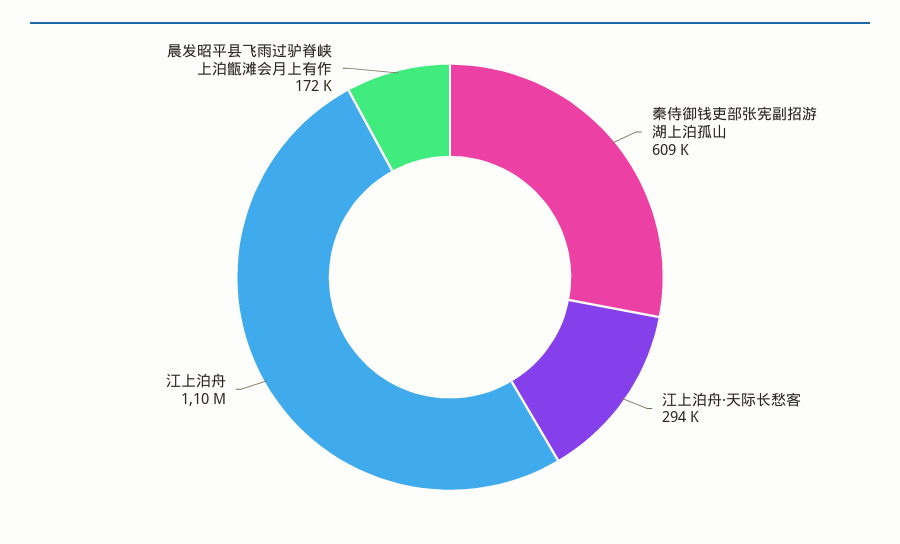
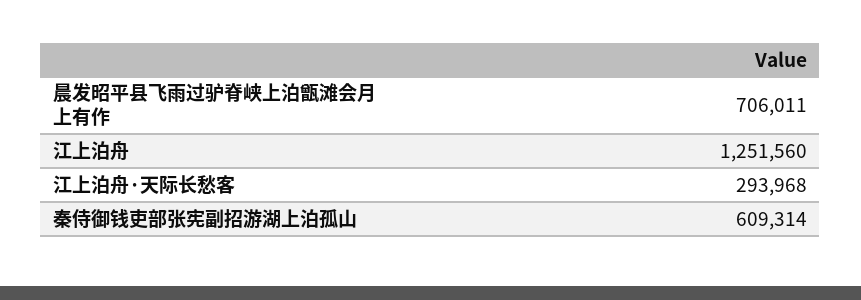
  {
    "秦侍御钱吏部张宪副招游湖上泊孤山": 609314,
    "江上泊舟·天际长愁客": 293968,
-   "江上泊舟": 1100000,
+   "江上泊舟": 1251560,
-   "晨发昭平县飞雨过驴脊峡上泊甑滩会月上有作": 172000
+   "晨发昭平县飞雨过驴脊峡上泊甑滩会月上有作": 706011
  }

